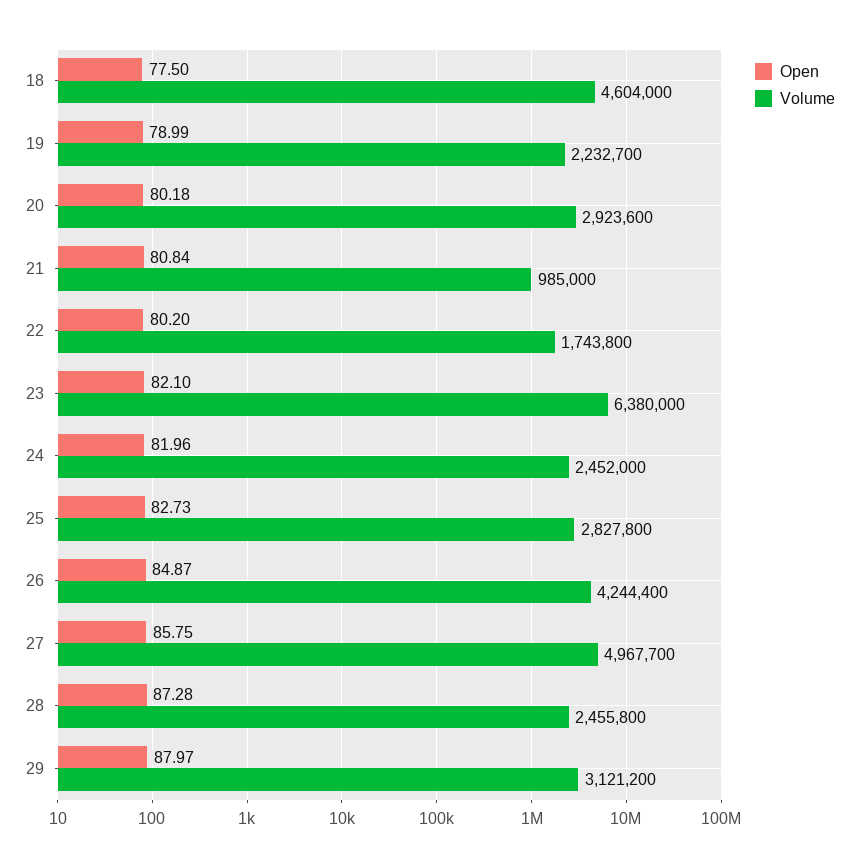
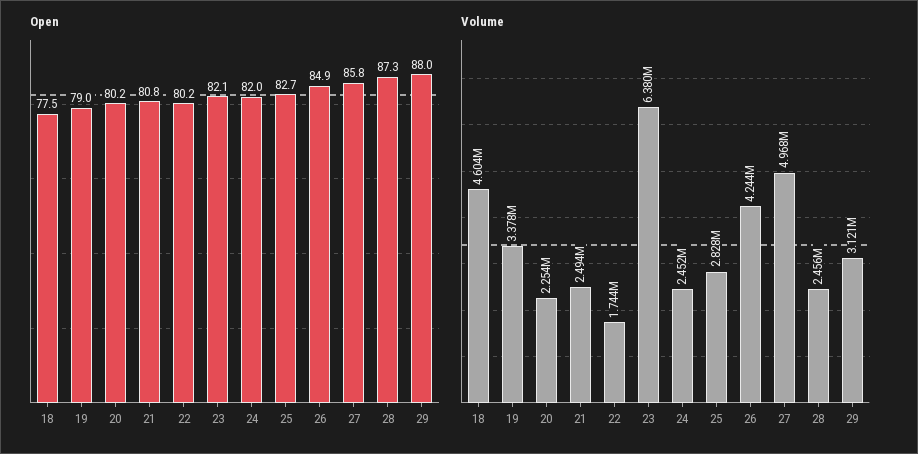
  {
    "Open": {
      "18": 77.5,
      "19": 78.99,
      "20": 80.18,
      "21": 80.84,
      "22": 80.2,
      "23": 82.1,
      "24": 81.96,
      "25": 82.73,
      "26": 84.87,
      "27": 85.75,
      "28": 87.28,
      "29": 87.97
    },
    "Volume": {
      "18": 4604000,
-     "19": 2232700,
+     "19": 3378000,
-     "20": 2923600,
+     "20": 2254000,
-     "21": 985000,
+     "21": 2494000,
      "22": 1743800,
      "23": 6380000,
      "24": 2452000,
      "25": 2827800,
      "26": 4244400,
      "27": 4967700,
      "28": 2455800,
      "29": 3121200
    }
  }

